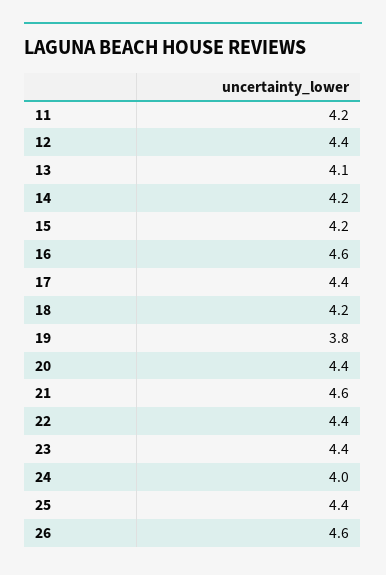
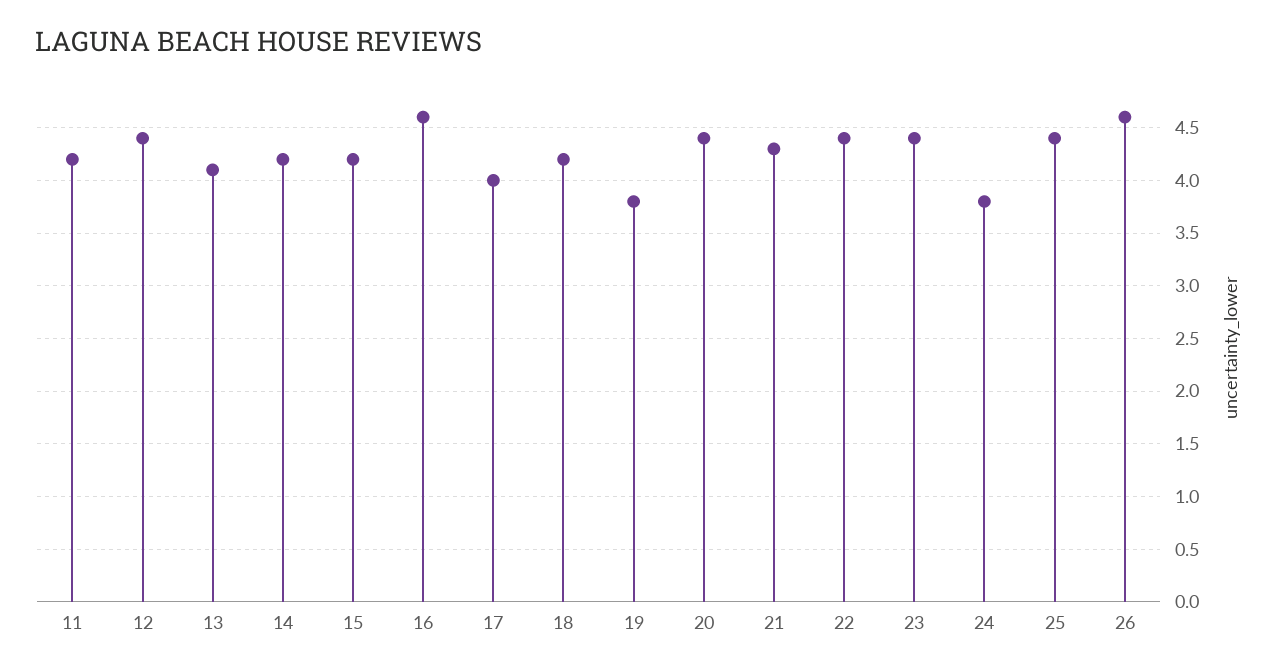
  {
    "11": 4.2,
    "12": 4.4,
    "13": 4.1,
    "14": 4.2,
    "15": 4.2,
    "16": 4.6,
-   "17": 4.4,
+   "17": 4,
    "18": 4.2,
    "19": 3.8,
    "20": 4.4,
-   "21": 4.6,
+   "21": 4.3,
    "22": 4.4,
    "23": 4.4,
-   "24": 4,
+   "24": 3.8,
    "25": 4.4,
    "26": 4.6
  }

